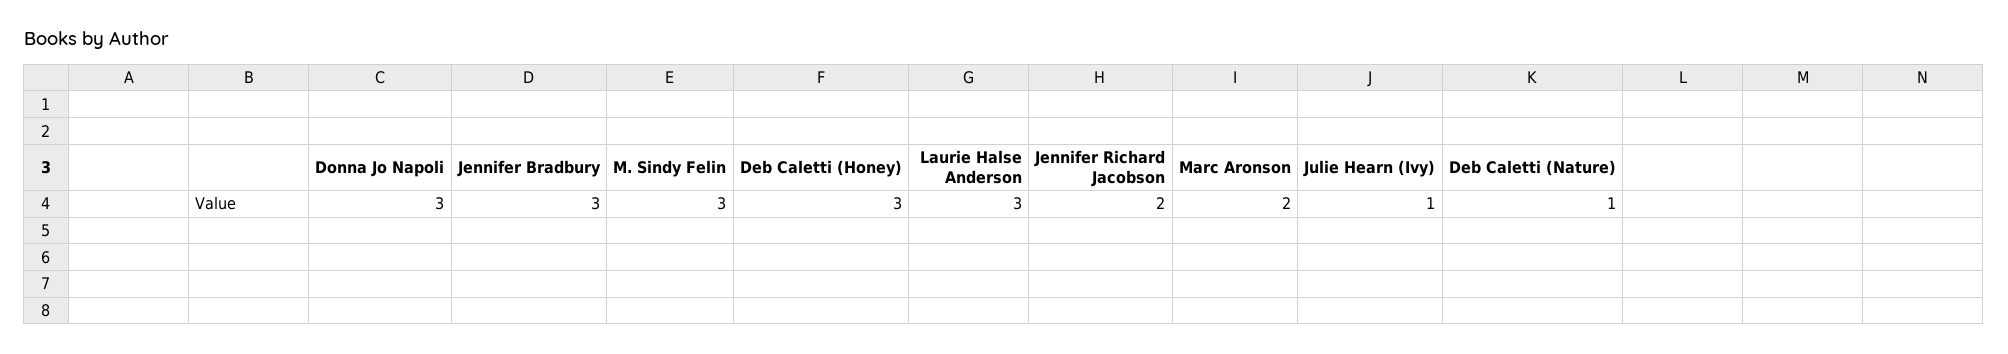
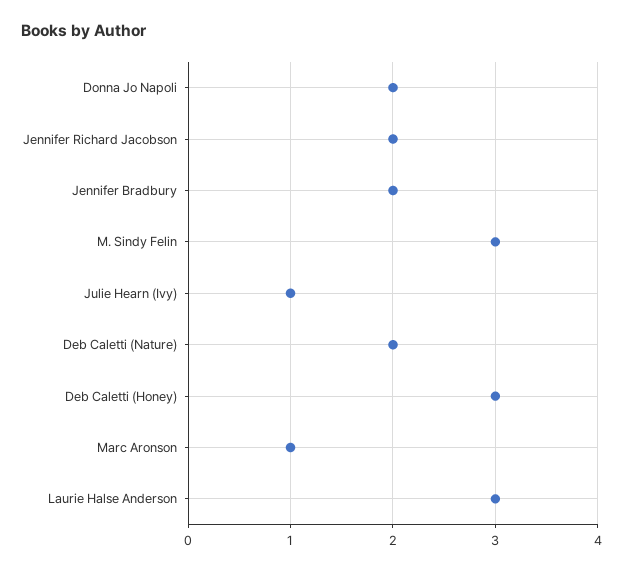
  {
-   "Donna Jo Napoli": 3,
+   "Donna Jo Napoli": 2,
-   "Jennifer Bradbury": 3,
+   "Jennifer Bradbury": 2,
    "M. Sindy Felin": 3,
    "Deb Caletti (Honey)": 3,
    "Laurie Halse Anderson": 3,
    "Jennifer Richard Jacobson": 2,
-   "Marc Aronson": 2,
+   "Marc Aronson": 1,
    "Julie Hearn (Ivy)": 1,
-   "Deb Caletti (Nature)": 1
+   "Deb Caletti (Nature)": 2
  }

